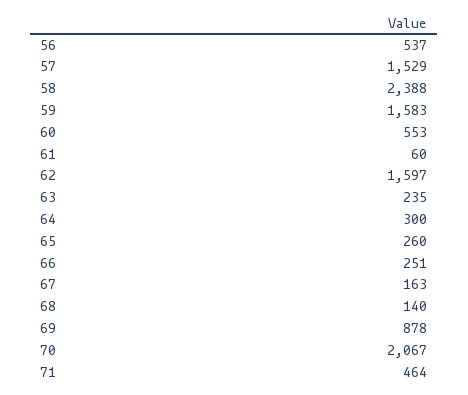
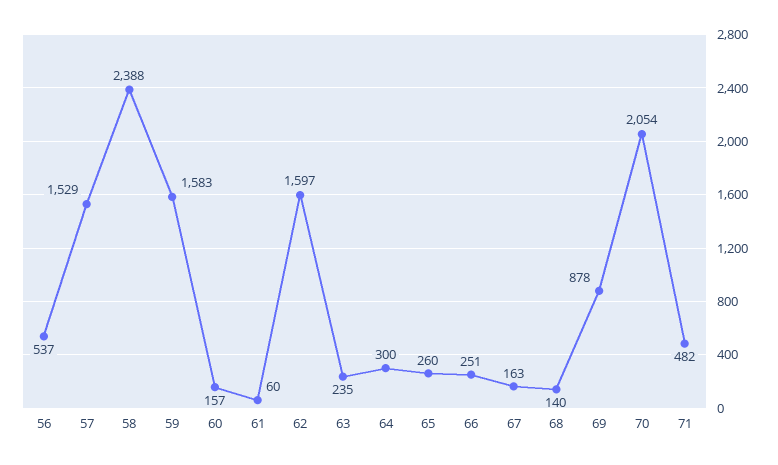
  {
    "56": 537,
    "57": 1529,
    "58": 2388,
    "59": 1583,
-   "60": 553,
+   "60": 157,
    "61": 60,
    "62": 1597,
    "63": 235,
    "64": 300,
    "65": 260,
    "66": 251,
    "67": 163,
    "68": 140,
    "69": 878,
-   "70": 2067,
+   "70": 2054,
-   "71": 464
+   "71": 482
  }

